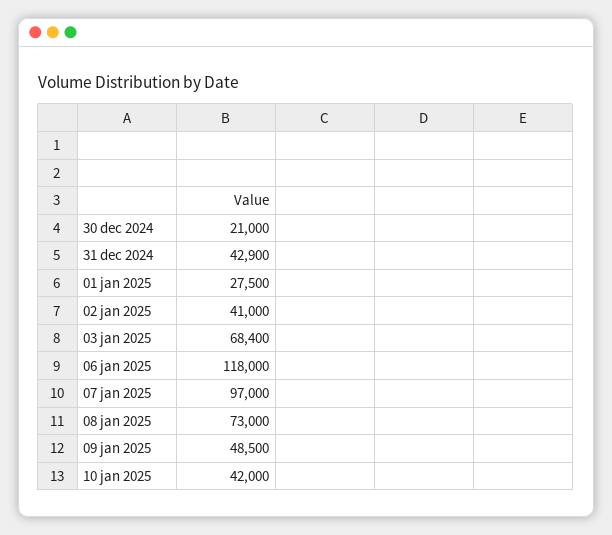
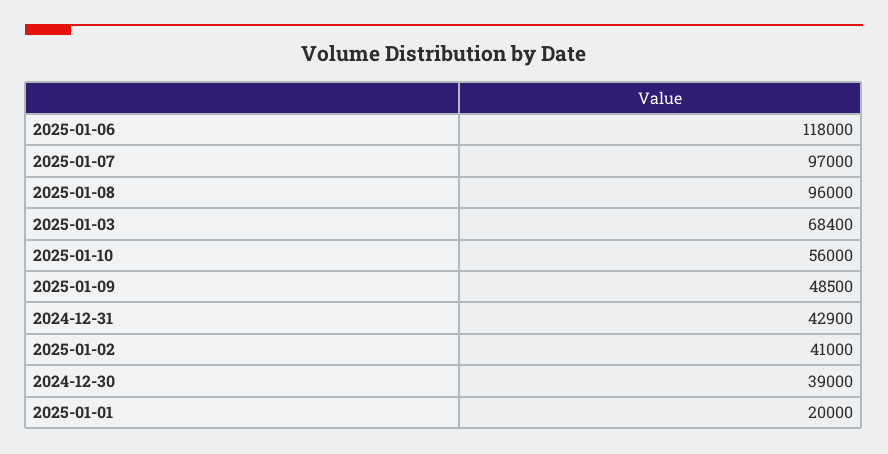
  {
-   "30 dec 2024": 21000,
+   "30 dec 2024": 39000,
    "31 dec 2024": 42900,
-   "01 jan 2025": 27500,
+   "01 jan 2025": 20000,
    "02 jan 2025": 41000,
    "03 jan 2025": 68400,
    "06 jan 2025": 118000,
    "07 jan 2025": 97000,
-   "08 jan 2025": 73000,
+   "08 jan 2025": 96000,
    "09 jan 2025": 48500,
-   "10 jan 2025": 42000
+   "10 jan 2025": 56000
  }

